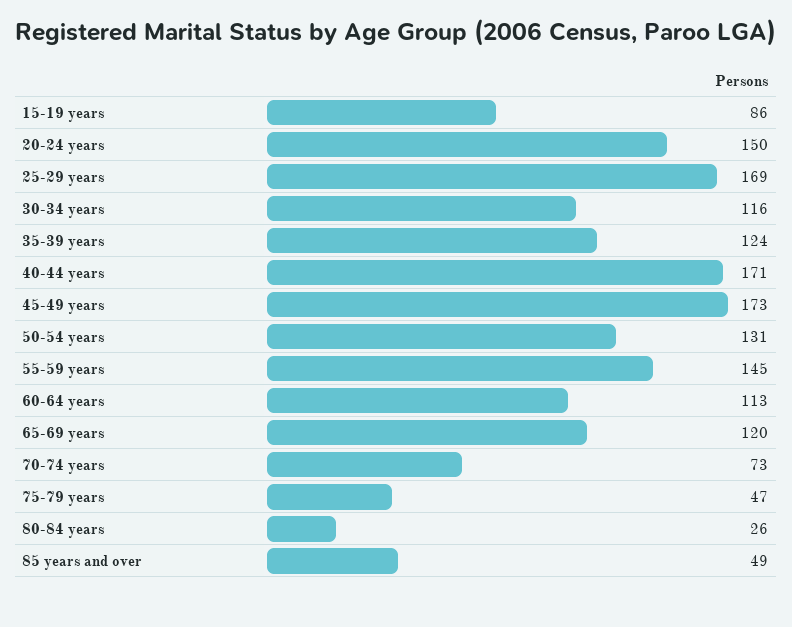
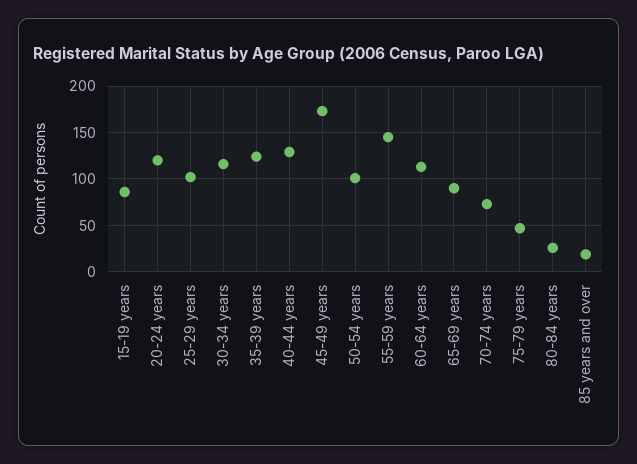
  {
    "15-19 years": 86,
-   "20-24 years": 150,
+   "20-24 years": 120,
-   "25-29 years": 169,
+   "25-29 years": 100,
    "30-34 years": 116,
    "35-39 years": 124,
-   "40-44 years": 171,
+   "40-44 years": 130,
    "45-49 years": 173,
-   "50-54 years": 131,
+   "50-54 years": 100,
    "55-59 years": 145,
    "60-64 years": 113,
-   "65-69 years": 120,
+   "65-69 years": 90,
    "70-74 years": 73,
    "75-79 years": 47,
    "80-84 years": 26,
-   "85 years and over": 49
+   "85 years and over": 20
  }

